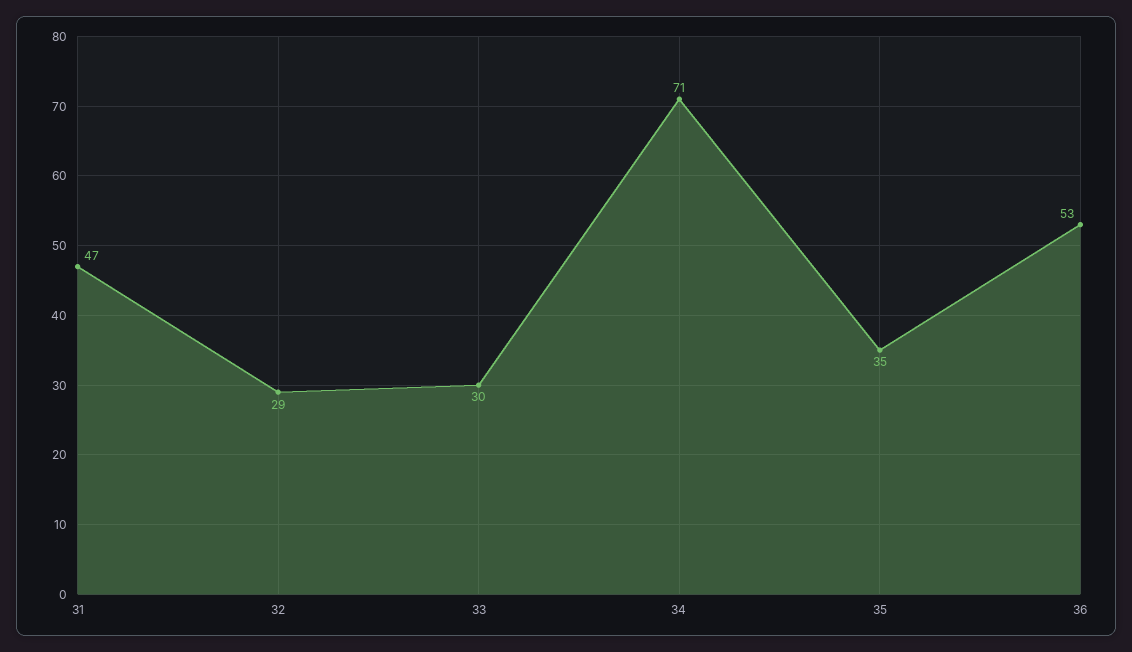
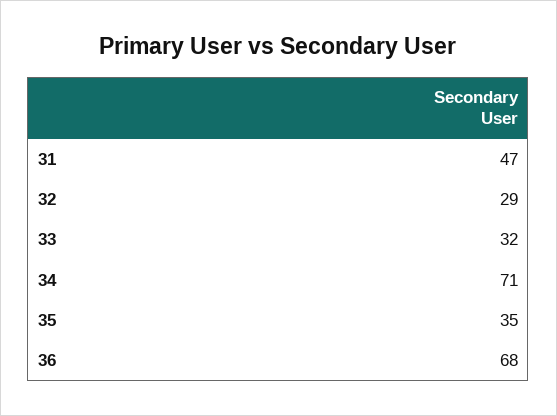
  {
    "31": 47,
    "32": 29,
-   "33": 30,
+   "33": 32,
    "34": 71,
    "35": 35,
-   "36": 53
+   "36": 68
  }

